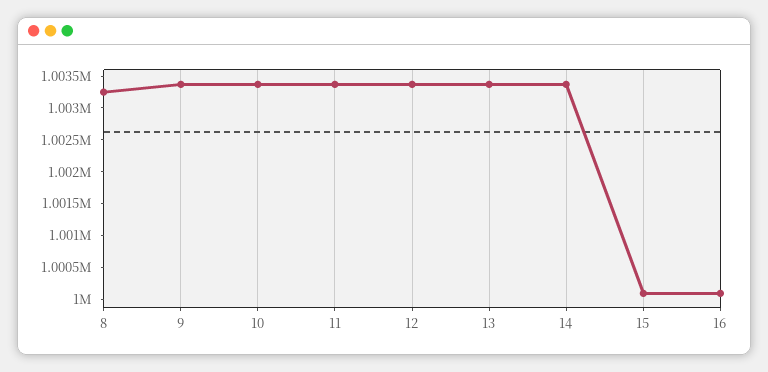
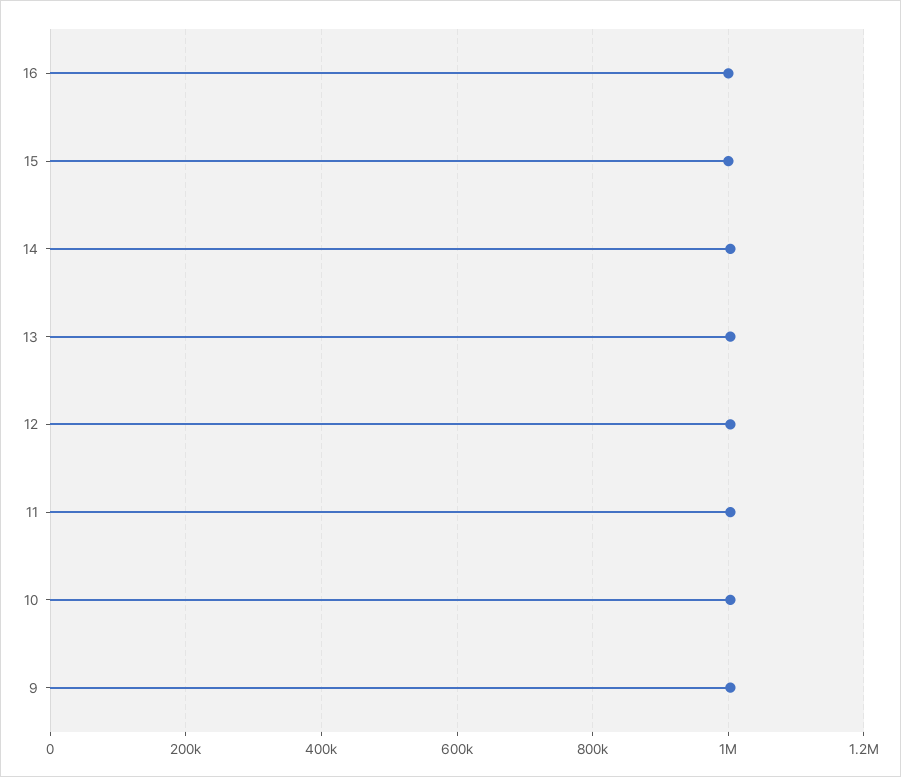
  {
-   "8": 1003250,
    "9": 1003250,
    "10": 1003250,
    "11": 1003250,
    "12": 1003250,
    "13": 1003250,
    "14": 1003250,
    "15": 1000000,
    "16": 1000000
  }

